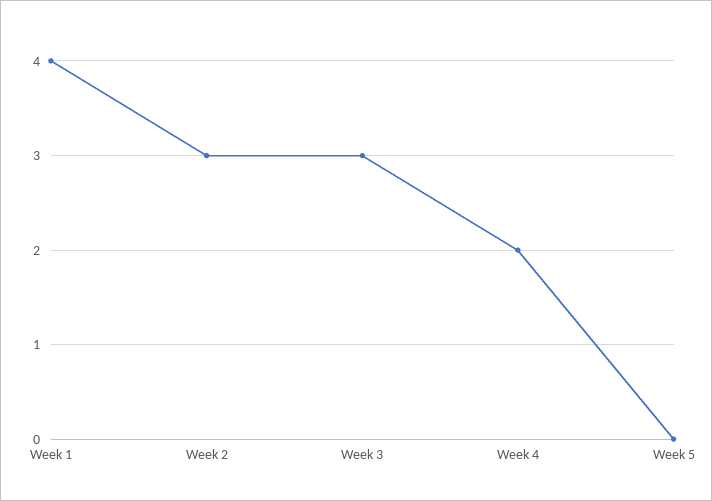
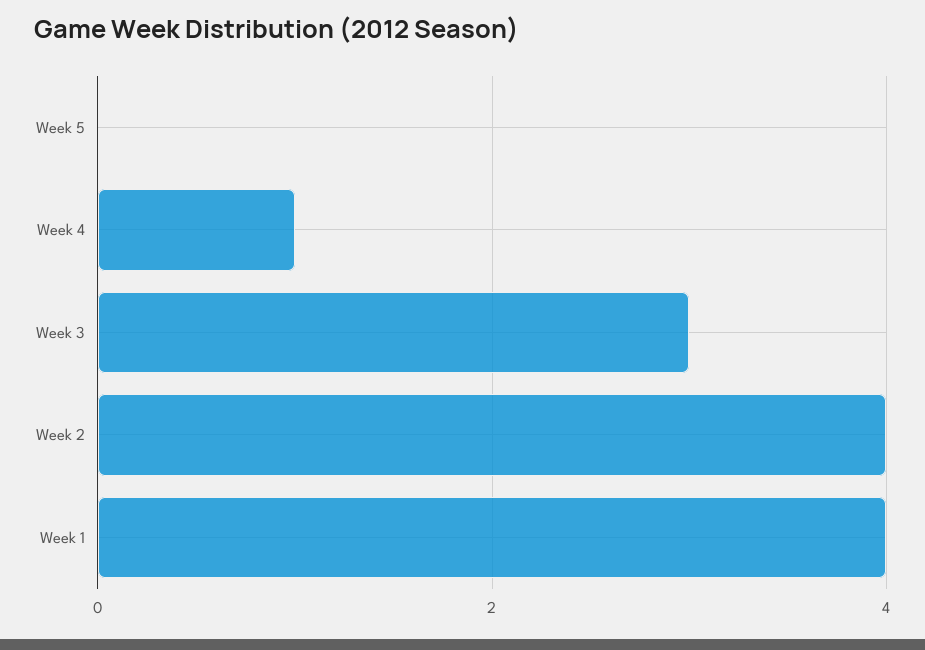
  {
    "Week 1": 4,
-   "Week 2": 3,
+   "Week 2": 4,
    "Week 3": 3,
-   "Week 4": 2,
+   "Week 4": 1,
    "Week 5": 0
  }

